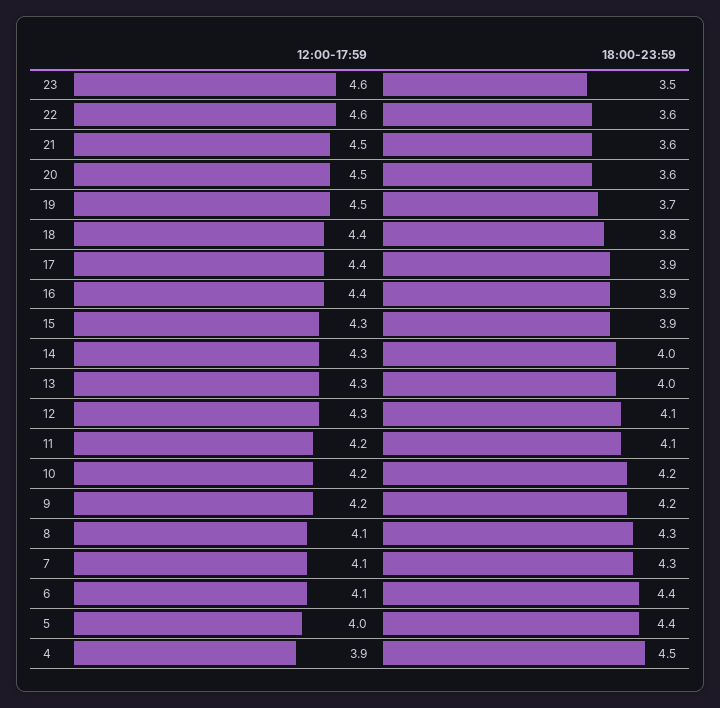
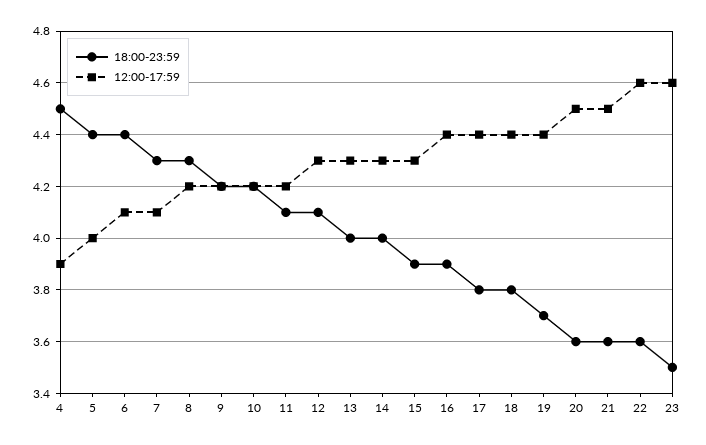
  {
    "12:00-17:59": {
      "23": 4.6,
      "22": 4.6,
      "21": 4.5,
      "20": 4.5,
-     "19": 4.5,
+     "19": 4.4,
      "18": 4.4,
      "17": 4.4,
      "16": 4.4,
      "15": 4.3,
      "14": 4.3,
      "13": 4.3,
      "12": 4.3,
      "11": 4.2,
      "10": 4.2,
      "9": 4.2,
-     "8": 4.1,
+     "8": 4.2,
      "7": 4.1,
      "6": 4.1,
      "5": 4,
      "4": 3.9
    },
    "18:00-23:59": {
      "23": 3.5,
      "22": 3.6,
      "21": 3.6,
      "20": 3.6,
      "19": 3.7,
      "18": 3.8,
-     "17": 3.9,
+     "17": 3.8,
      "16": 3.9,
      "15": 3.9,
      "14": 4,
      "13": 4,
      "12": 4.1,
      "11": 4.1,
      "10": 4.2,
      "9": 4.2,
      "8": 4.3,
      "7": 4.3,
      "6": 4.4,
      "5": 4.4,
      "4": 4.5
    }
  }

